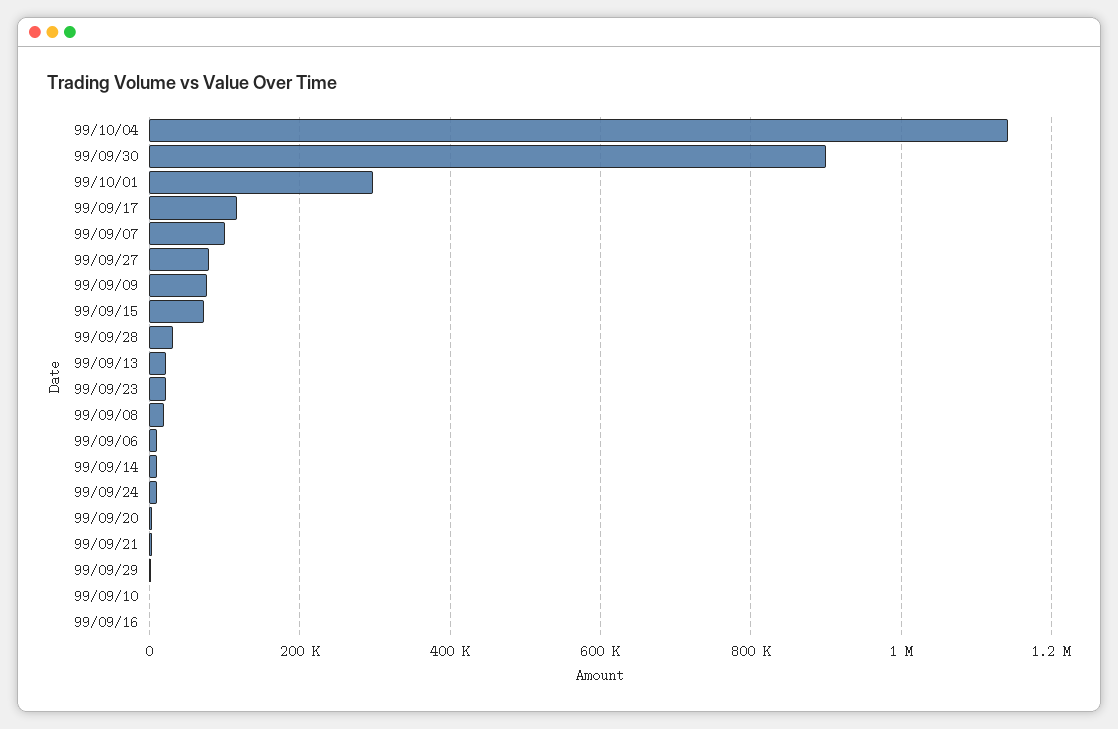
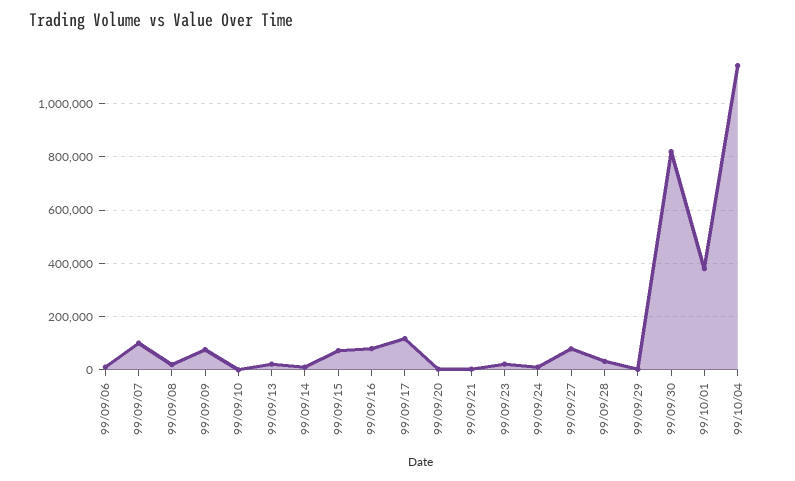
  {
    "99/10/04": 1140000,
-   "99/09/30": 900000,
+   "99/09/30": 825000,
-   "99/10/01": 300000,
+   "99/10/01": 375000,
    "99/09/17": 120000,
    "99/09/07": 100000,
    "99/09/27": 80000,
    "99/09/09": 80000,
    "99/09/15": 80000,
    "99/09/28": 40000,
    "99/09/13": 20000,
    "99/09/23": 20000,
    "99/09/08": 20000,
    "99/09/06": 20000,
    "99/09/14": 20000,
    "99/09/24": 20000,
    "99/09/20": 0,
    "99/09/21": 0,
    "99/09/29": 0,
    "99/09/10": 0,
-   "99/09/16": 0
+   "99/09/16": 75000
  }

